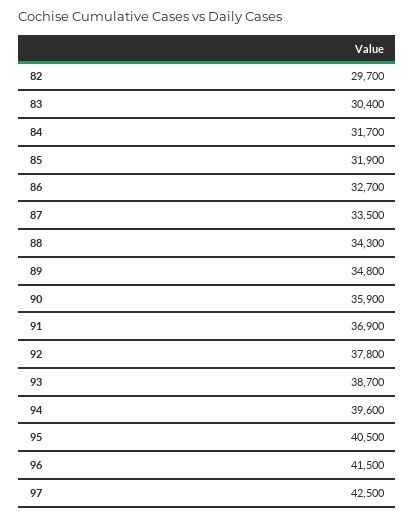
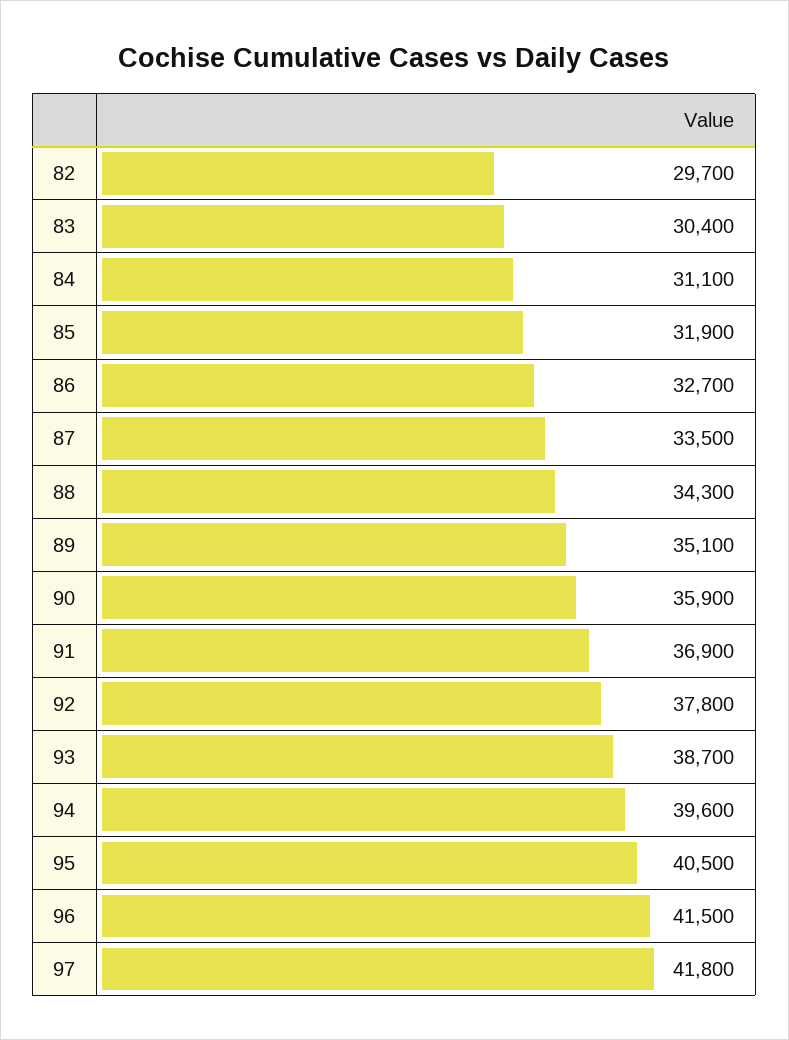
  {
    "82": 29700,
    "83": 30400,
-   "84": 31700,
+   "84": 31100,
    "85": 31900,
    "86": 32700,
    "87": 33500,
    "88": 34300,
-   "89": 34800,
+   "89": 35100,
    "90": 35900,
    "91": 36900,
    "92": 37800,
    "93": 38700,
    "94": 39600,
    "95": 40500,
    "96": 41500,
-   "97": 42500
+   "97": 41800
  }

